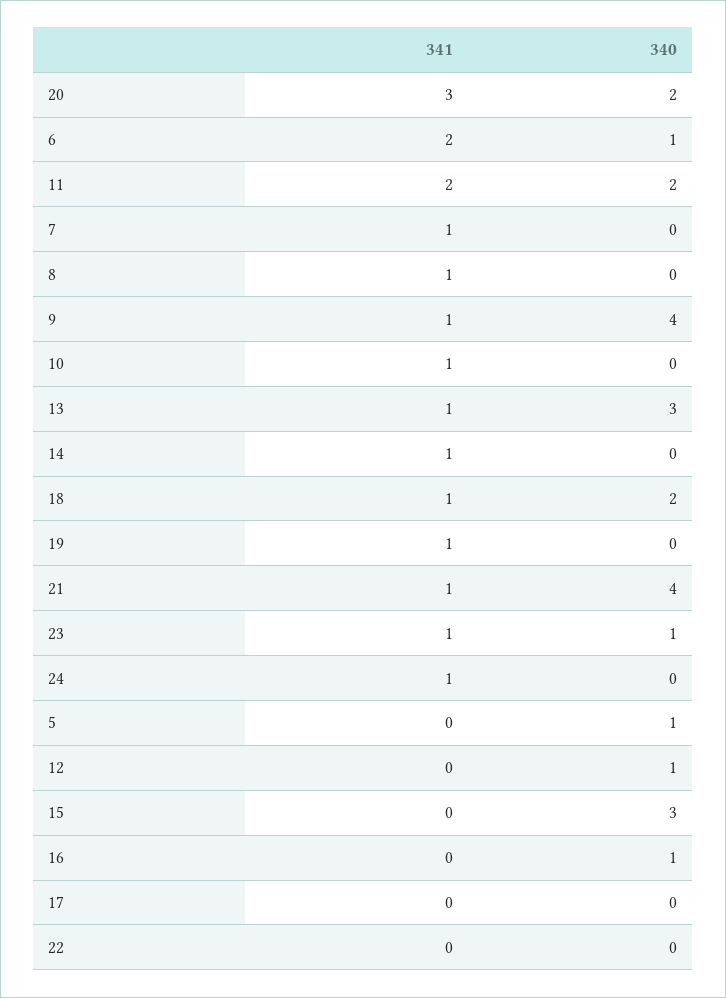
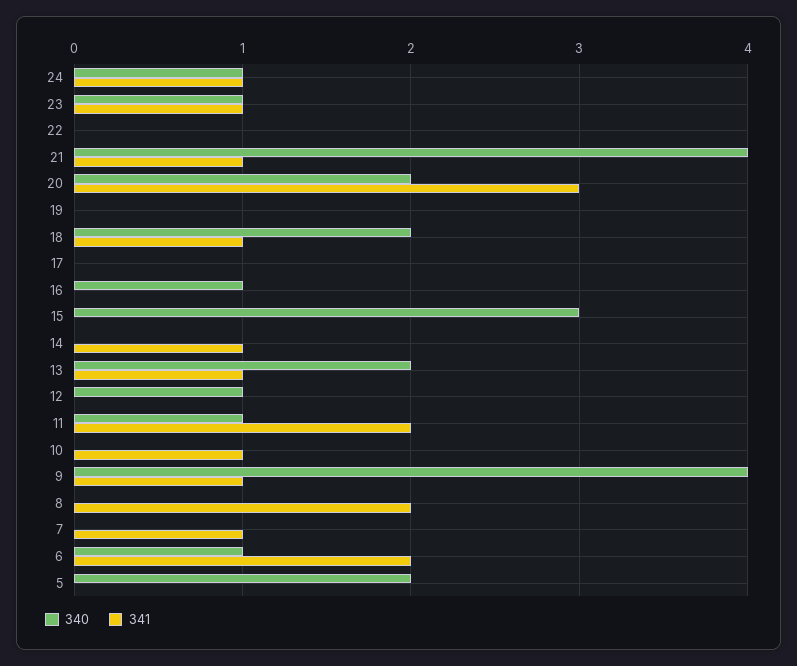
  {
    "341": {
      "20": 3,
      "6": 2,
      "11": 2,
      "7": 1,
-     "8": 1,
+     "8": 2,
      "9": 1,
      "10": 1,
      "13": 1,
      "14": 1,
      "18": 1,
-     "19": 1,
+     "19": 0,
      "21": 1,
      "23": 1,
      "24": 1,
      "5": 0,
      "12": 0,
      "15": 0,
      "16": 0,
      "17": 0,
      "22": 0
    },
    "340": {
      "20": 2,
      "6": 1,
-     "11": 2,
+     "11": 1,
      "7": 0,
      "8": 0,
      "9": 4,
      "10": 0,
-     "13": 3,
+     "13": 2,
      "14": 0,
      "18": 2,
      "19": 0,
      "21": 4,
      "23": 1,
-     "24": 0,
+     "24": 1,
-     "5": 1,
+     "5": 2,
      "12": 1,
      "15": 3,
      "16": 1,
      "17": 0,
      "22": 0
    }
  }

